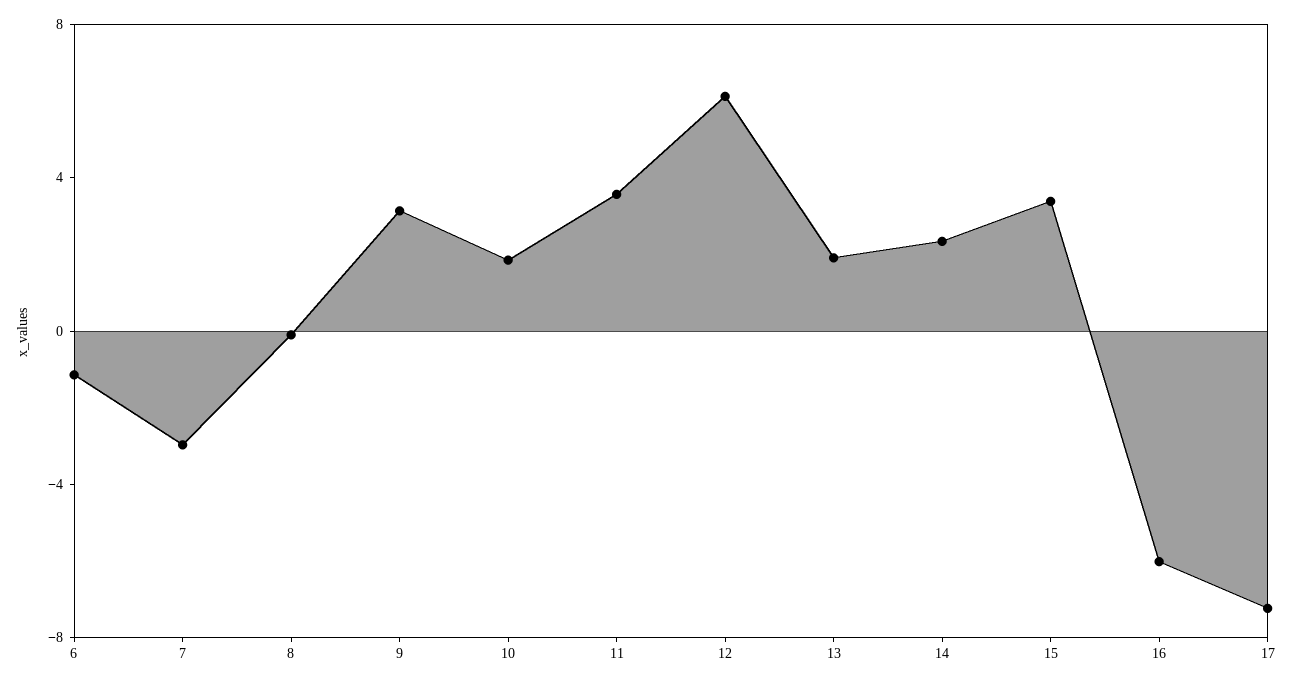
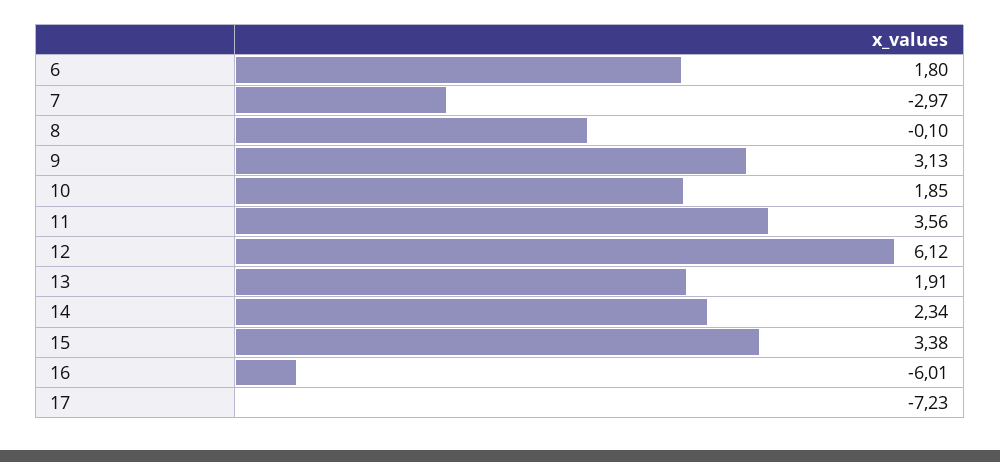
  {
-   "6": -1,
+   "6": 1.8,
    "7": -2.97,
    "8": -0.1,
    "9": 3.13,
    "10": 1.85,
    "11": 3.56,
    "12": 6.12,
    "13": 1.91,
    "14": 2.34,
    "15": 3.38,
    "16": -6.01,
    "17": -7.23
  }

